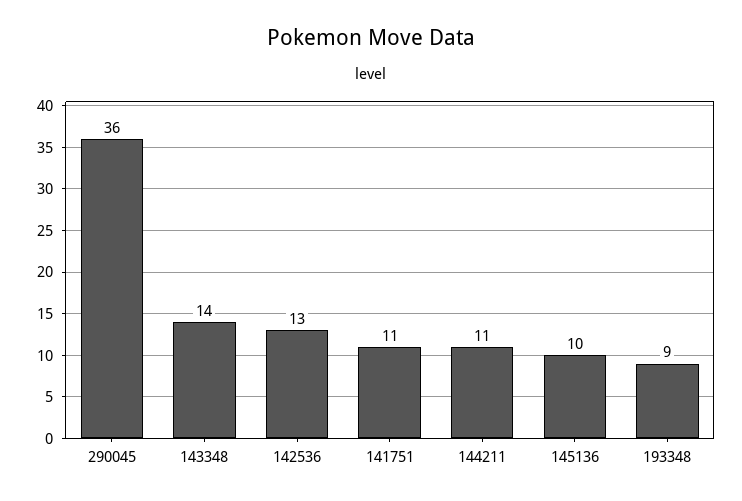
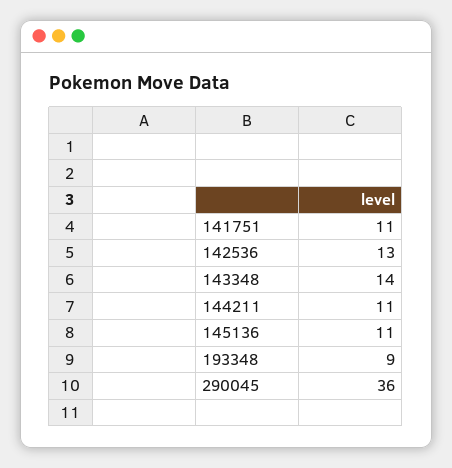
  {
    "290045": 36,
    "143348": 14,
    "142536": 13,
    "141751": 11,
    "144211": 11,
-   "145136": 10,
+   "145136": 11,
    "193348": 9
  }

